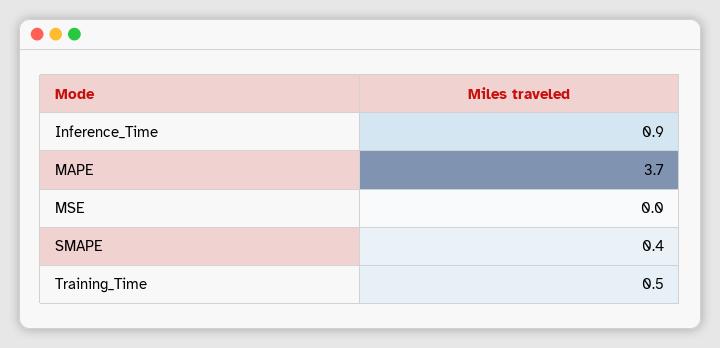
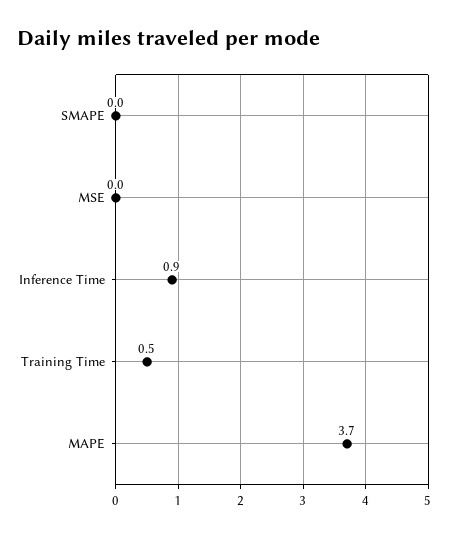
  {
    "Inference_Time": 0.9,
    "MAPE": 3.7,
    "MSE": 0,
-   "SMAPE": 0.4,
+   "SMAPE": 0,
    "Training_Time": 0.5
  }

